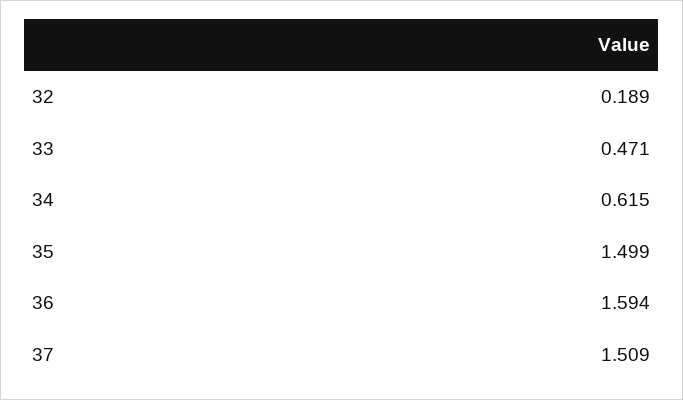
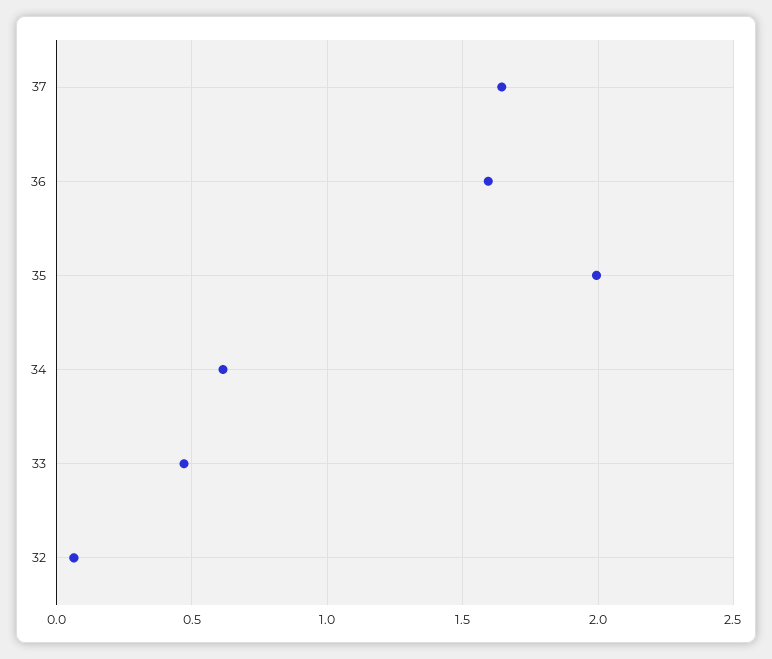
  {
-   "32": 0.189,
+   "32": 0.05,
    "33": 0.471,
    "34": 0.615,
-   "35": 1.499,
+   "35": 2,
    "36": 1.594,
-   "37": 1.509
+   "37": 1.65
  }

